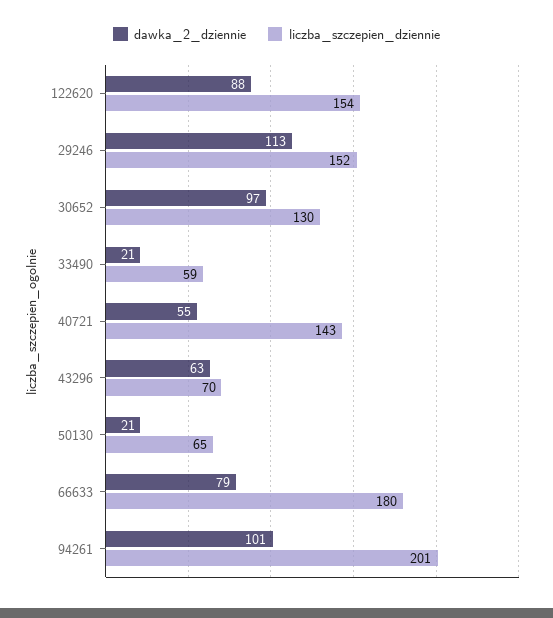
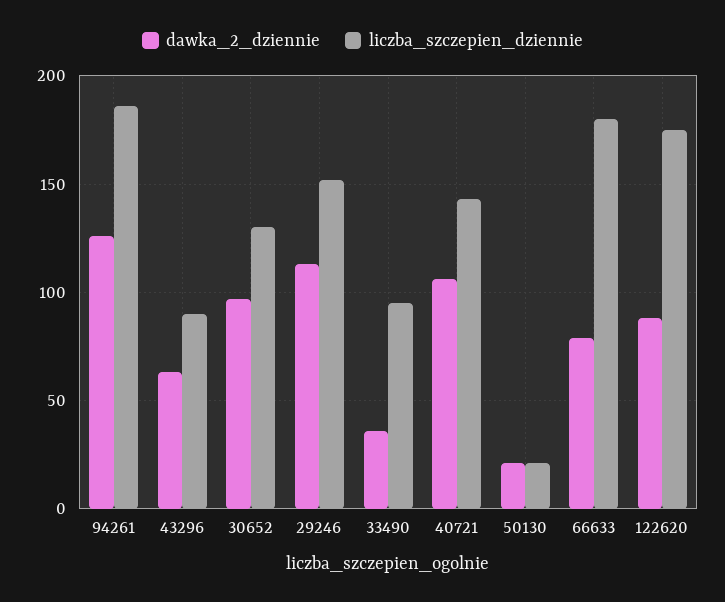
  {
    "dawka_2_dziennie": {
      "122620": 88,
      "29246": 113,
      "30652": 97,
-     "33490": 21,
+     "33490": 35,
-     "40721": 55,
+     "40721": 105,
      "43296": 63,
      "50130": 21,
      "66633": 79,
-     "94261": 101
+     "94261": 125
    },
    "liczba_szczepien_dziennie": {
-     "122620": 154,
+     "122620": 175,
      "29246": 152,
      "30652": 130,
-     "33490": 59,
+     "33490": 95,
      "40721": 143,
-     "43296": 70,
+     "43296": 90,
-     "50130": 65,
+     "50130": 20,
      "66633": 180,
-     "94261": 201
+     "94261": 185
    }
  }

